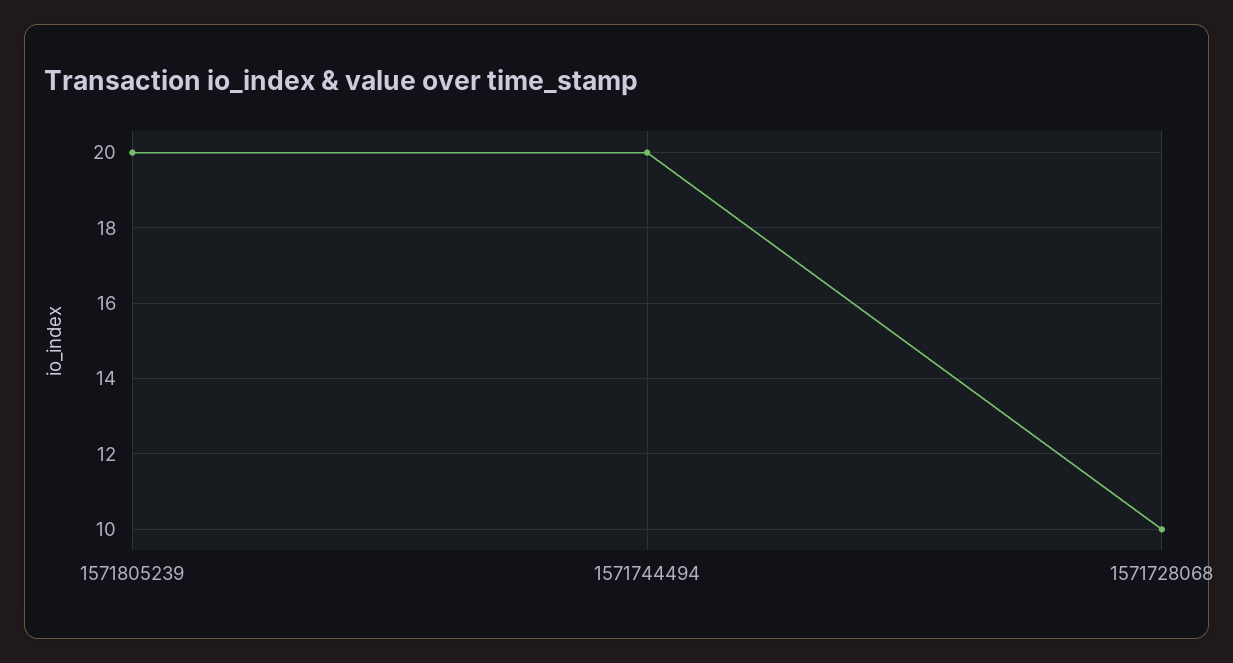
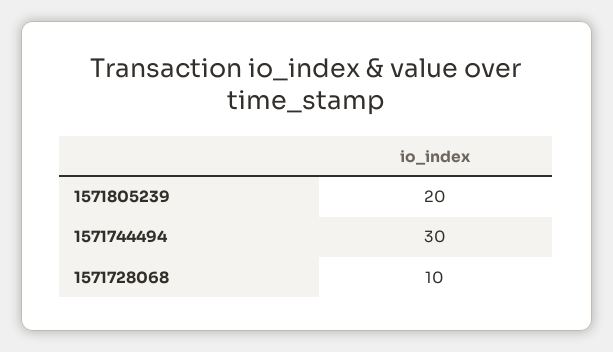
  {
    "1571805239": 20,
-   "1571744494": 20,
+   "1571744494": 30,
    "1571728068": 10
  }

